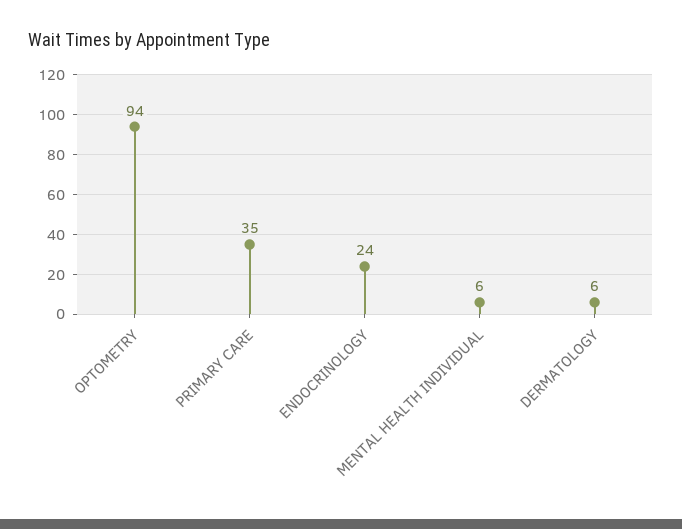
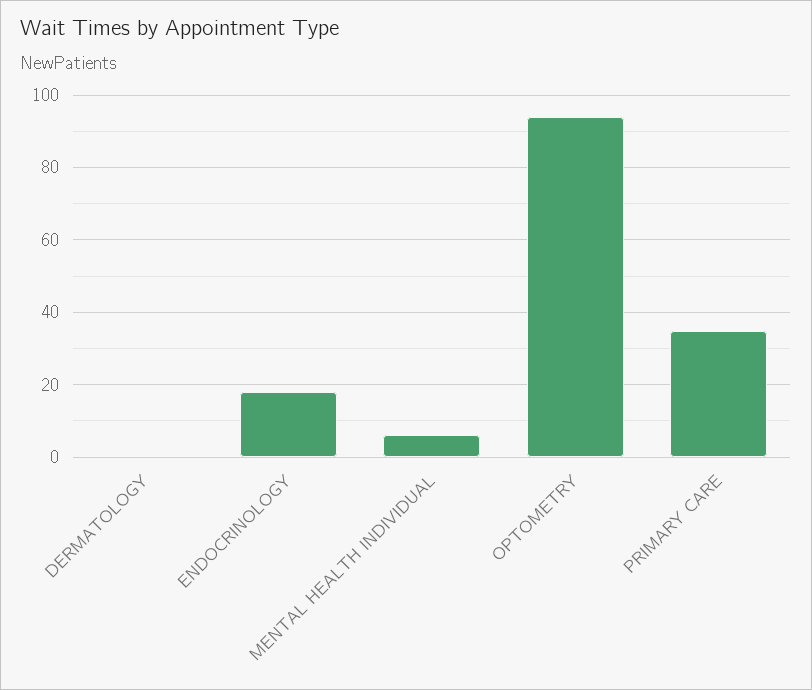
  {
    "OPTOMETRY": 94,
    "PRIMARY CARE": 35,
-   "ENDOCRINOLOGY": 24,
+   "ENDOCRINOLOGY": 18,
    "MENTAL HEALTH INDIVIDUAL": 6,
-   "DERMATOLOGY": 6
+   "DERMATOLOGY": 0
  }

